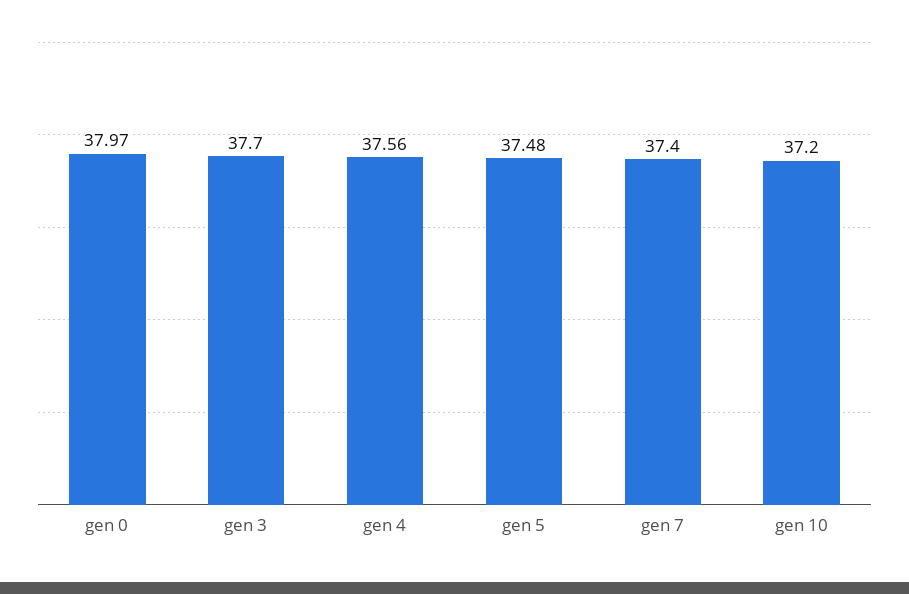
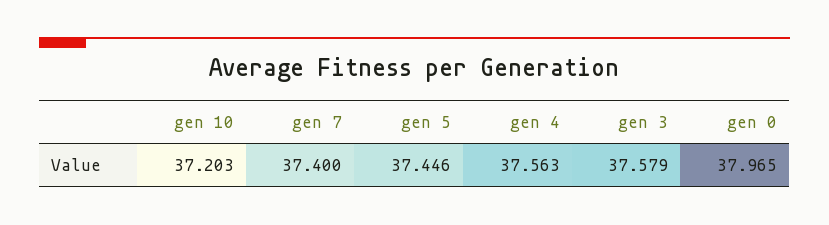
  {
    "gen 0": 37.965,
-   "gen 3": 37.7,
+   "gen 3": 37.579,
    "gen 4": 37.563,
-   "gen 5": 37.48,
+   "gen 5": 37.446,
    "gen 7": 37.4,
    "gen 10": 37.203
  }

